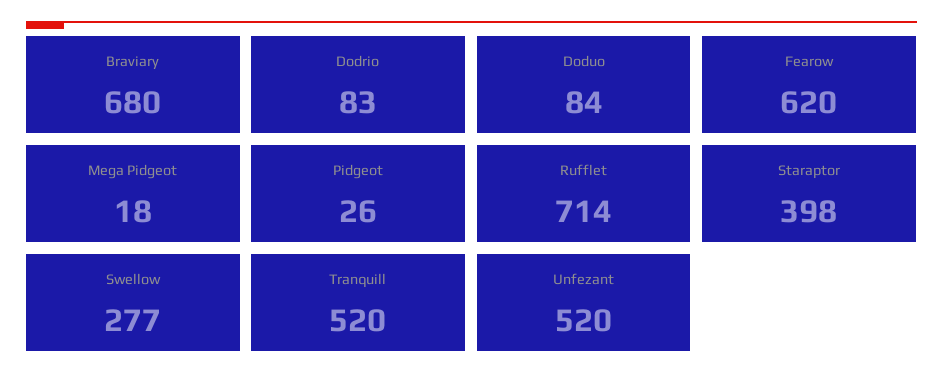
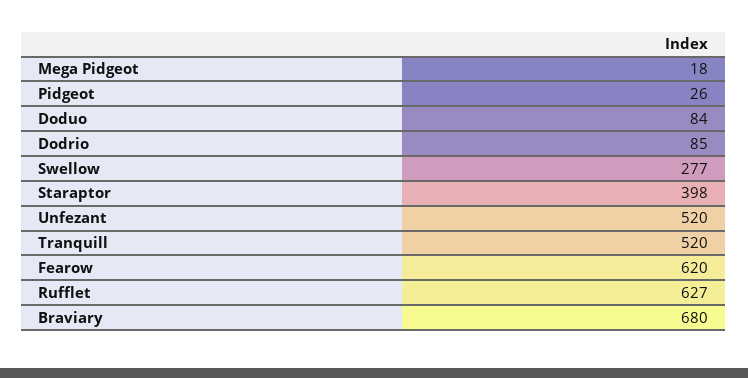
  {
    "Braviary": 680,
-   "Dodrio": 83,
+   "Dodrio": 85,
    "Doduo": 84,
    "Fearow": 620,
    "Mega Pidgeot": 18,
    "Pidgeot": 26,
-   "Rufflet": 714,
+   "Rufflet": 627,
    "Staraptor": 398,
    "Swellow": 277,
    "Tranquill": 520,
    "Unfezant": 520
  }

